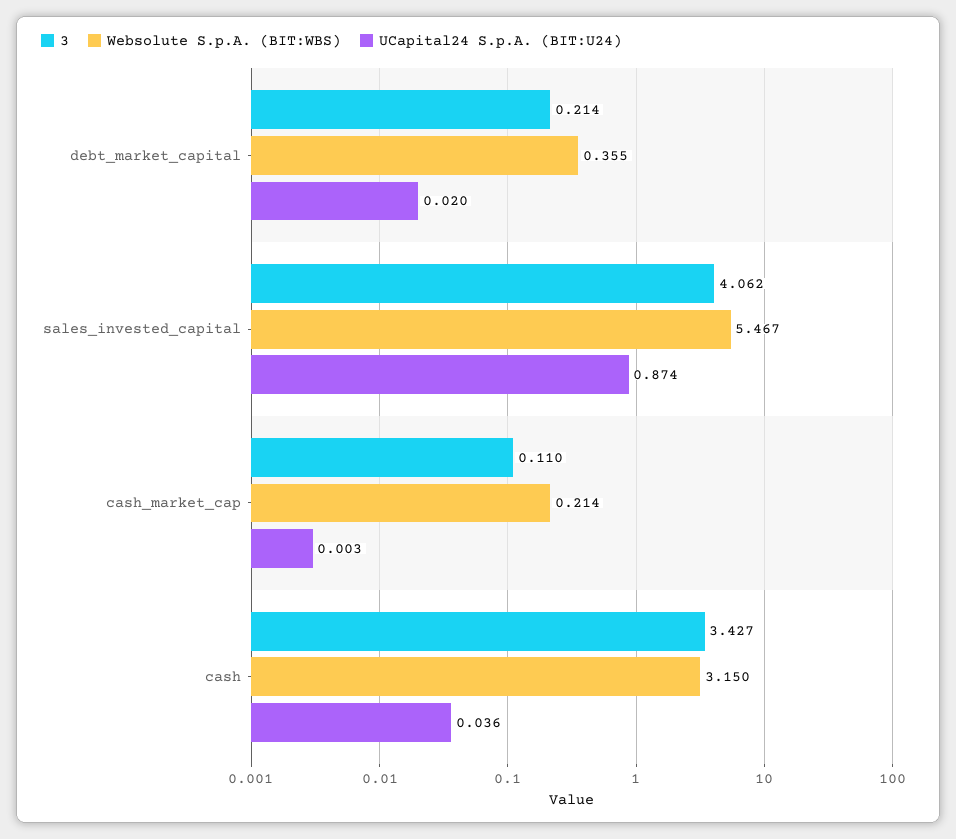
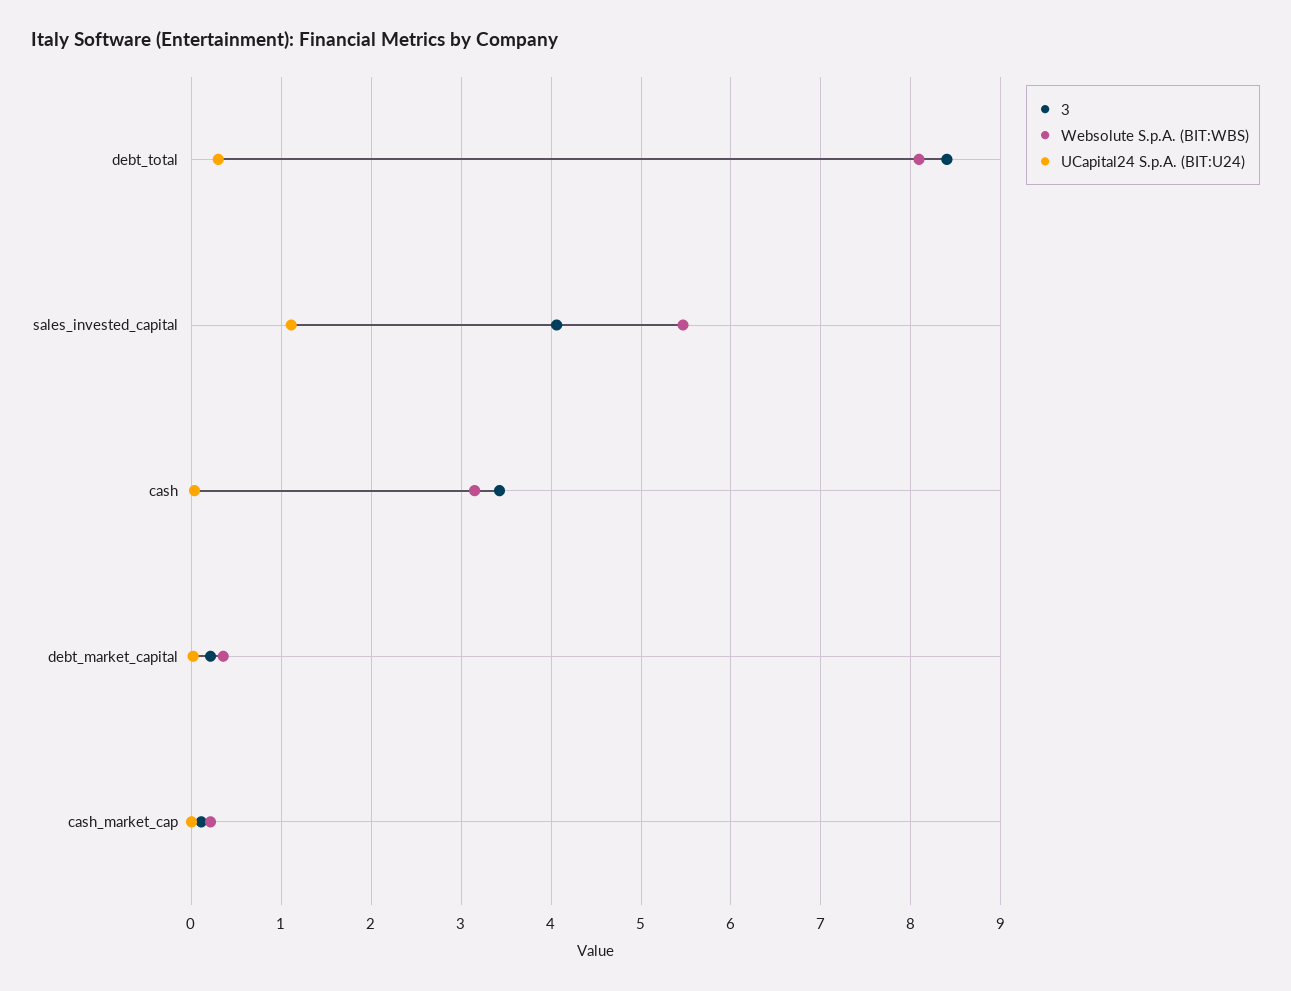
  {
    "3": {
      "debt_market_capital": 0.214,
      "sales_invested_capital": 4.062,
      "cash_market_cap": 0.11,
-     "cash": 3.427
+     "cash": 3.427,
+     "debt_total": 8.4
    },
    "Websolute S.p.A. (BIT:WBS)": {
      "debt_market_capital": 0.355,
      "sales_invested_capital": 5.467,
      "cash_market_cap": 0.214,
-     "cash": 3.15
+     "cash": 3.15,
+     "debt_total": 8.1
    },
    "UCapital24 S.p.A. (BIT:U24)": {
      "debt_market_capital": 0.02,
-     "sales_invested_capital": 0.874,
+     "sales_invested_capital": 1.1,
      "cash_market_cap": 0.003,
-     "cash": 0.036
+     "cash": 0.036,
+     "debt_total": 0.3
    }
  }

